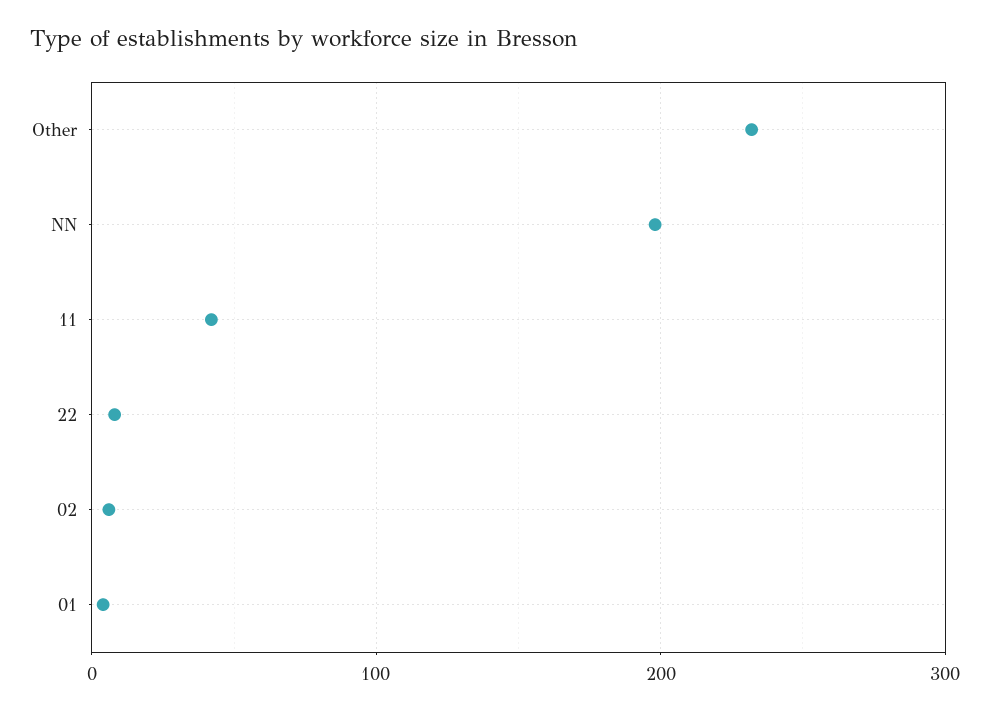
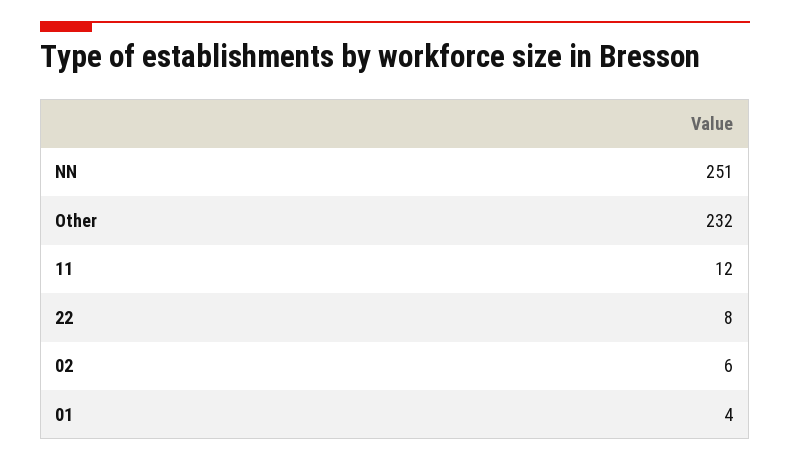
  {
    "Other": 232,
-   "NN": 200,
+   "NN": 251,
-   "11": 40,
+   "11": 12,
    "22": 8,
    "02": 6,
    "01": 4
  }

